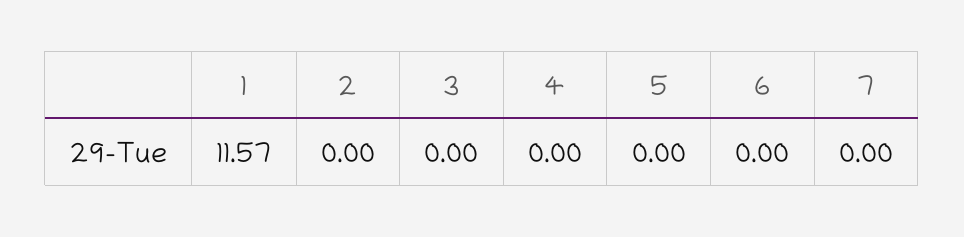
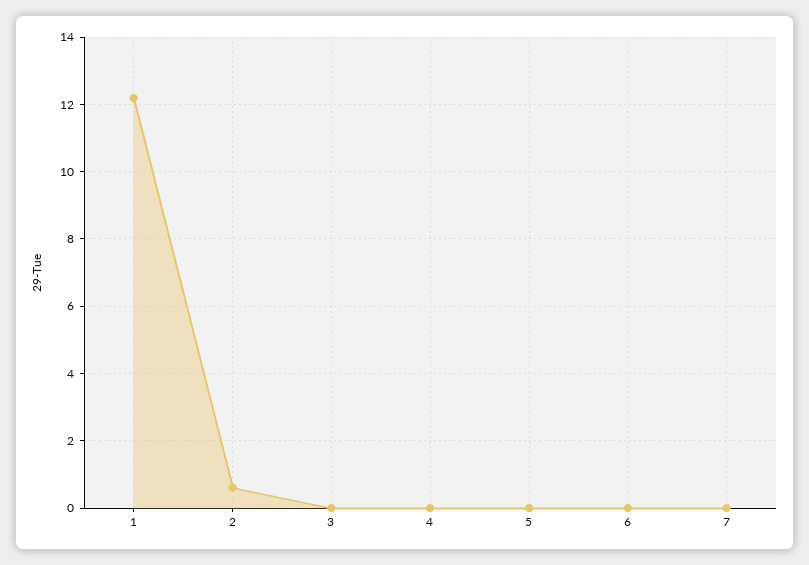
  {
-   "1": 11.57,
+   "1": 12.2,
-   "2": 0,
+   "2": 0.6,
    "3": 0,
    "4": 0,
    "5": 0,
    "6": 0,
    "7": 0
  }

